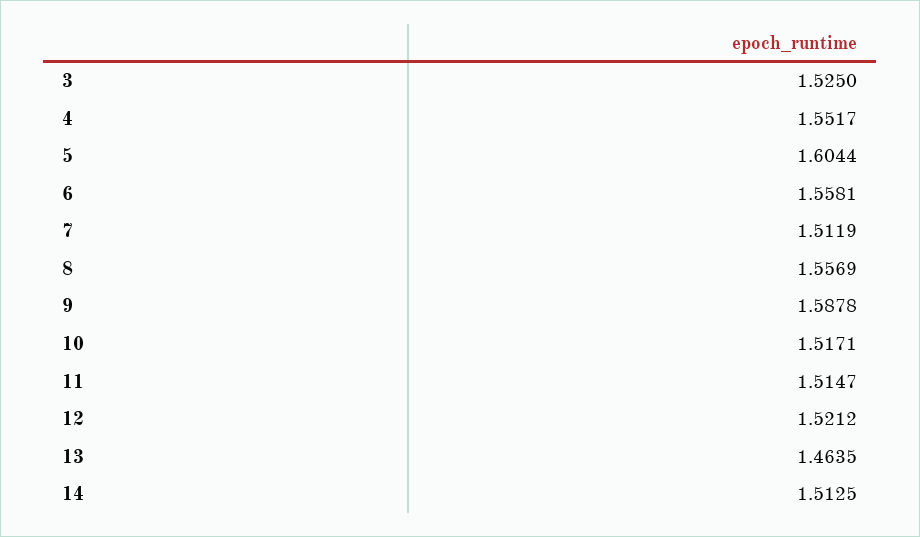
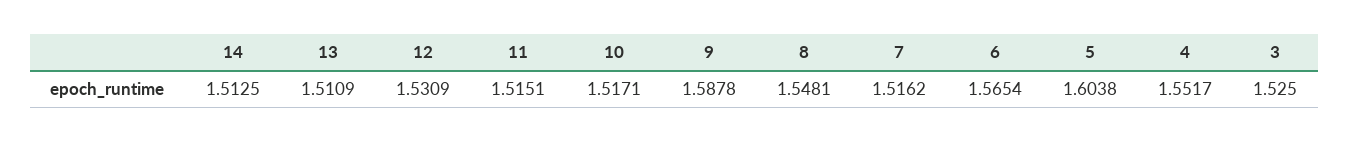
  {
    "3": 1.525,
    "4": 1.5517,
-   "5": 1.6044,
+   "5": 1.6038,
-   "6": 1.5581,
+   "6": 1.5654,
-   "7": 1.5119,
+   "7": 1.5162,
-   "8": 1.5569,
+   "8": 1.5481,
    "9": 1.5878,
    "10": 1.5171,
-   "11": 1.5147,
+   "11": 1.5151,
-   "12": 1.5212,
+   "12": 1.5309,
-   "13": 1.4635,
+   "13": 1.5109,
    "14": 1.5125
  }

